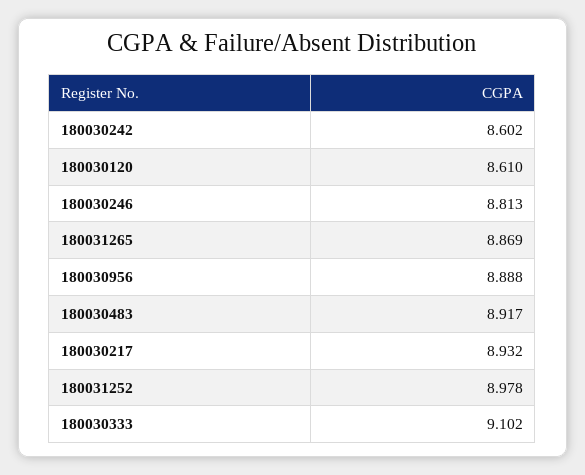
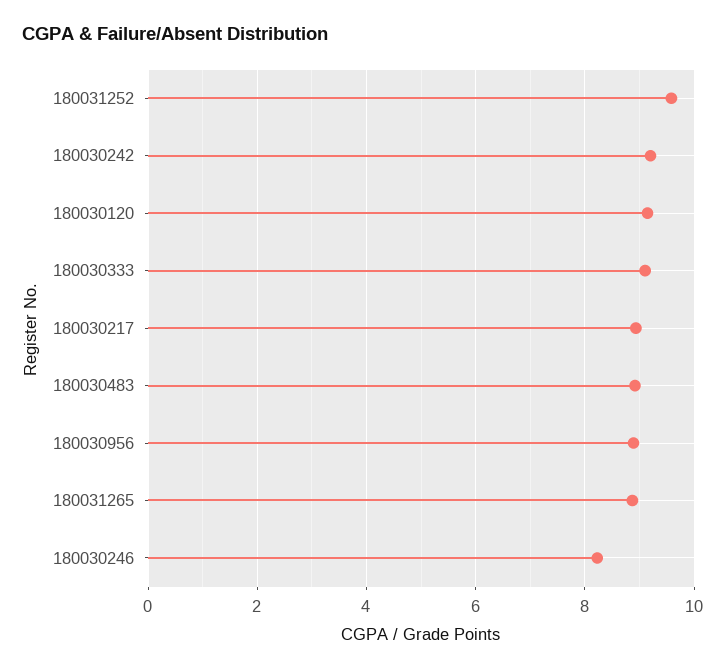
  {
-   "180030242": 8.602,
+   "180030242": 9.2,
-   "180030120": 8.61,
+   "180030120": 9.2,
-   "180030246": 8.813,
+   "180030246": 8.2,
    "180031265": 8.869,
    "180030956": 8.888,
    "180030483": 8.917,
    "180030217": 8.932,
-   "180031252": 8.978,
+   "180031252": 9.6,
    "180030333": 9.102
  }

